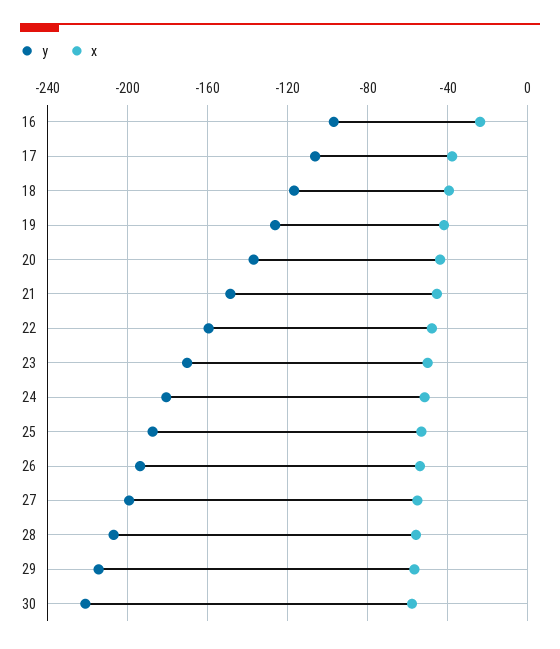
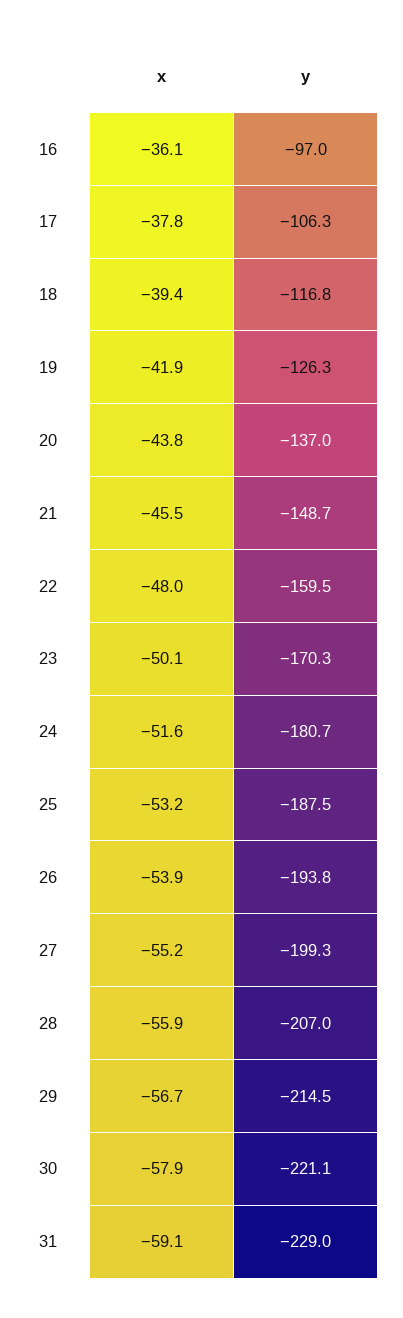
  {
    "y": {
      "16": -97,
      "17": -106.3,
      "18": -116.8,
      "19": -126.3,
      "20": -137,
      "21": -148.7,
      "22": -159.5,
      "23": -170.3,
      "24": -180.7,
      "25": -187.5,
      "26": -193.8,
      "27": -199.3,
      "28": -207,
      "29": -214.5,
-     "30": -221.1
+     "30": -221.1,
+     "31": -229
    },
    "x": {
-     "16": -25,
+     "16": -36.1,
      "17": -37.8,
      "18": -39.4,
      "19": -41.9,
      "20": -43.8,
      "21": -45.5,
      "22": -48,
      "23": -50.1,
      "24": -51.6,
      "25": -53.2,
      "26": -53.9,
      "27": -55.2,
      "28": -55.9,
      "29": -56.7,
-     "30": -57.9
+     "30": -57.9,
+     "31": -59.1
    }
  }

